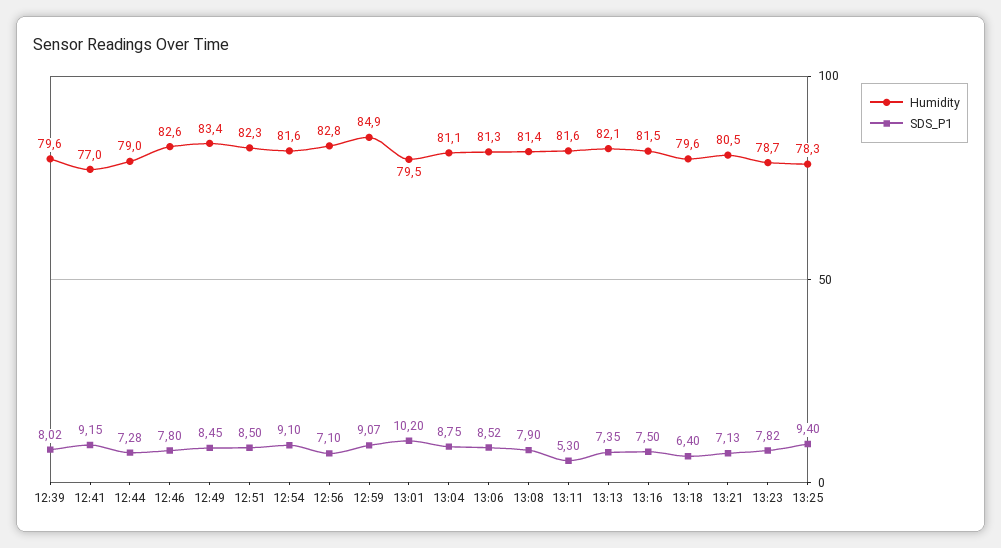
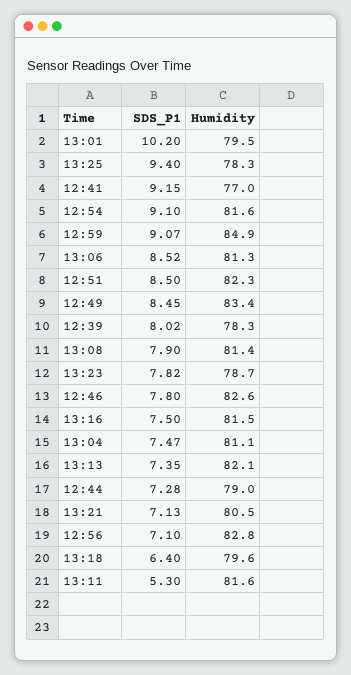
  {
    "Humidity": {
-     "12:39": 79.6,
+     "12:39": 78.3,
      "12:41": 77,
      "12:44": 79,
      "12:46": 82.6,
      "12:49": 83.4,
      "12:51": 82.3,
      "12:54": 81.6,
      "12:56": 82.8,
      "12:59": 84.9,
      "13:01": 79.5,
      "13:04": 81.1,
      "13:06": 81.3,
      "13:08": 81.4,
      "13:11": 81.6,
      "13:13": 82.1,
      "13:16": 81.5,
      "13:18": 79.6,
      "13:21": 80.5,
      "13:23": 78.7,
      "13:25": 78.3
    },
    "SDS_P1": {
      "12:39": 8.02,
      "12:41": 9.15,
      "12:44": 7.28,
      "12:46": 7.8,
      "12:49": 8.45,
      "12:51": 8.5,
      "12:54": 9.1,
      "12:56": 7.1,
      "12:59": 9.07,
      "13:01": 10.2,
-     "13:04": 8.75,
+     "13:04": 7.47,
      "13:06": 8.52,
      "13:08": 7.9,
      "13:11": 5.3,
      "13:13": 7.35,
      "13:16": 7.5,
      "13:18": 6.4,
      "13:21": 7.13,
      "13:23": 7.82,
      "13:25": 9.4
    }
  }

